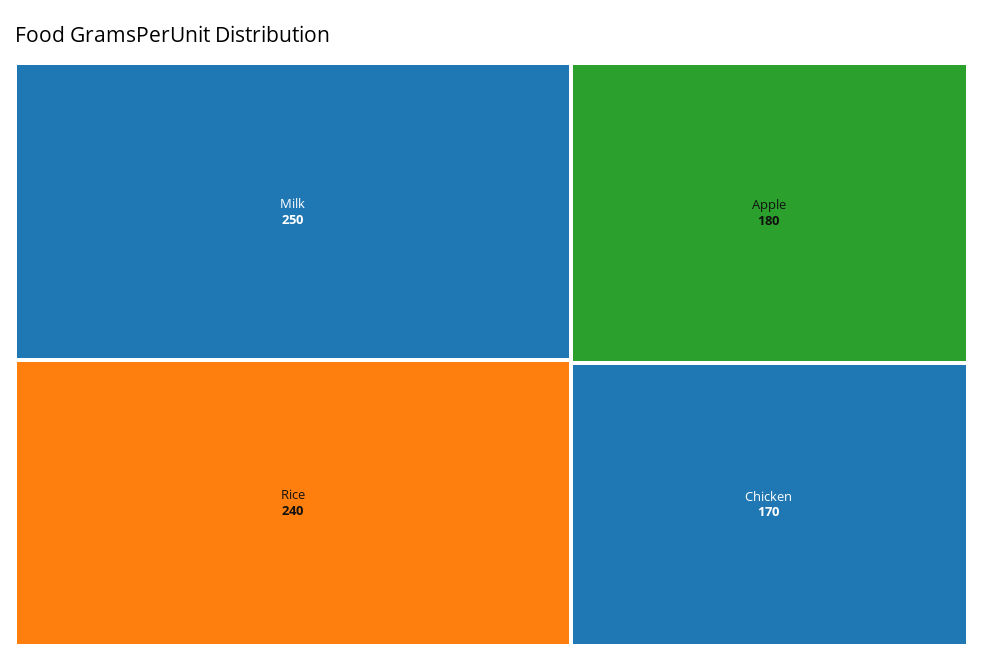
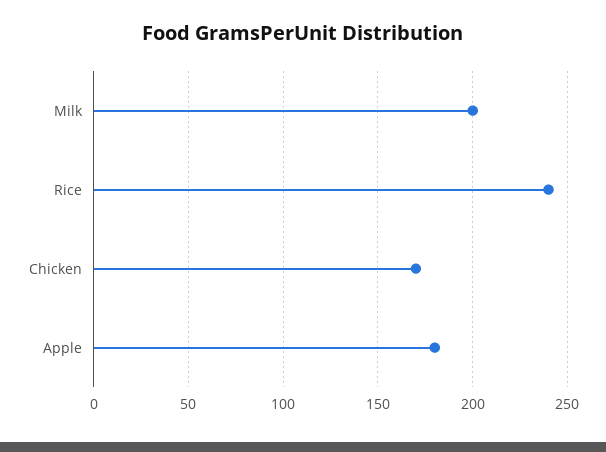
  {
-   "Milk": 250,
+   "Milk": 200,
    "Rice": 240,
    "Apple": 180,
    "Chicken": 170
  }

